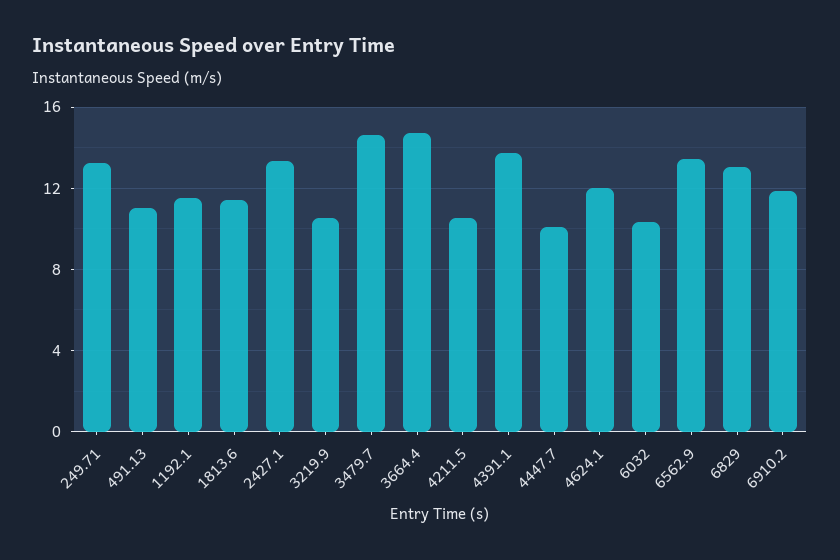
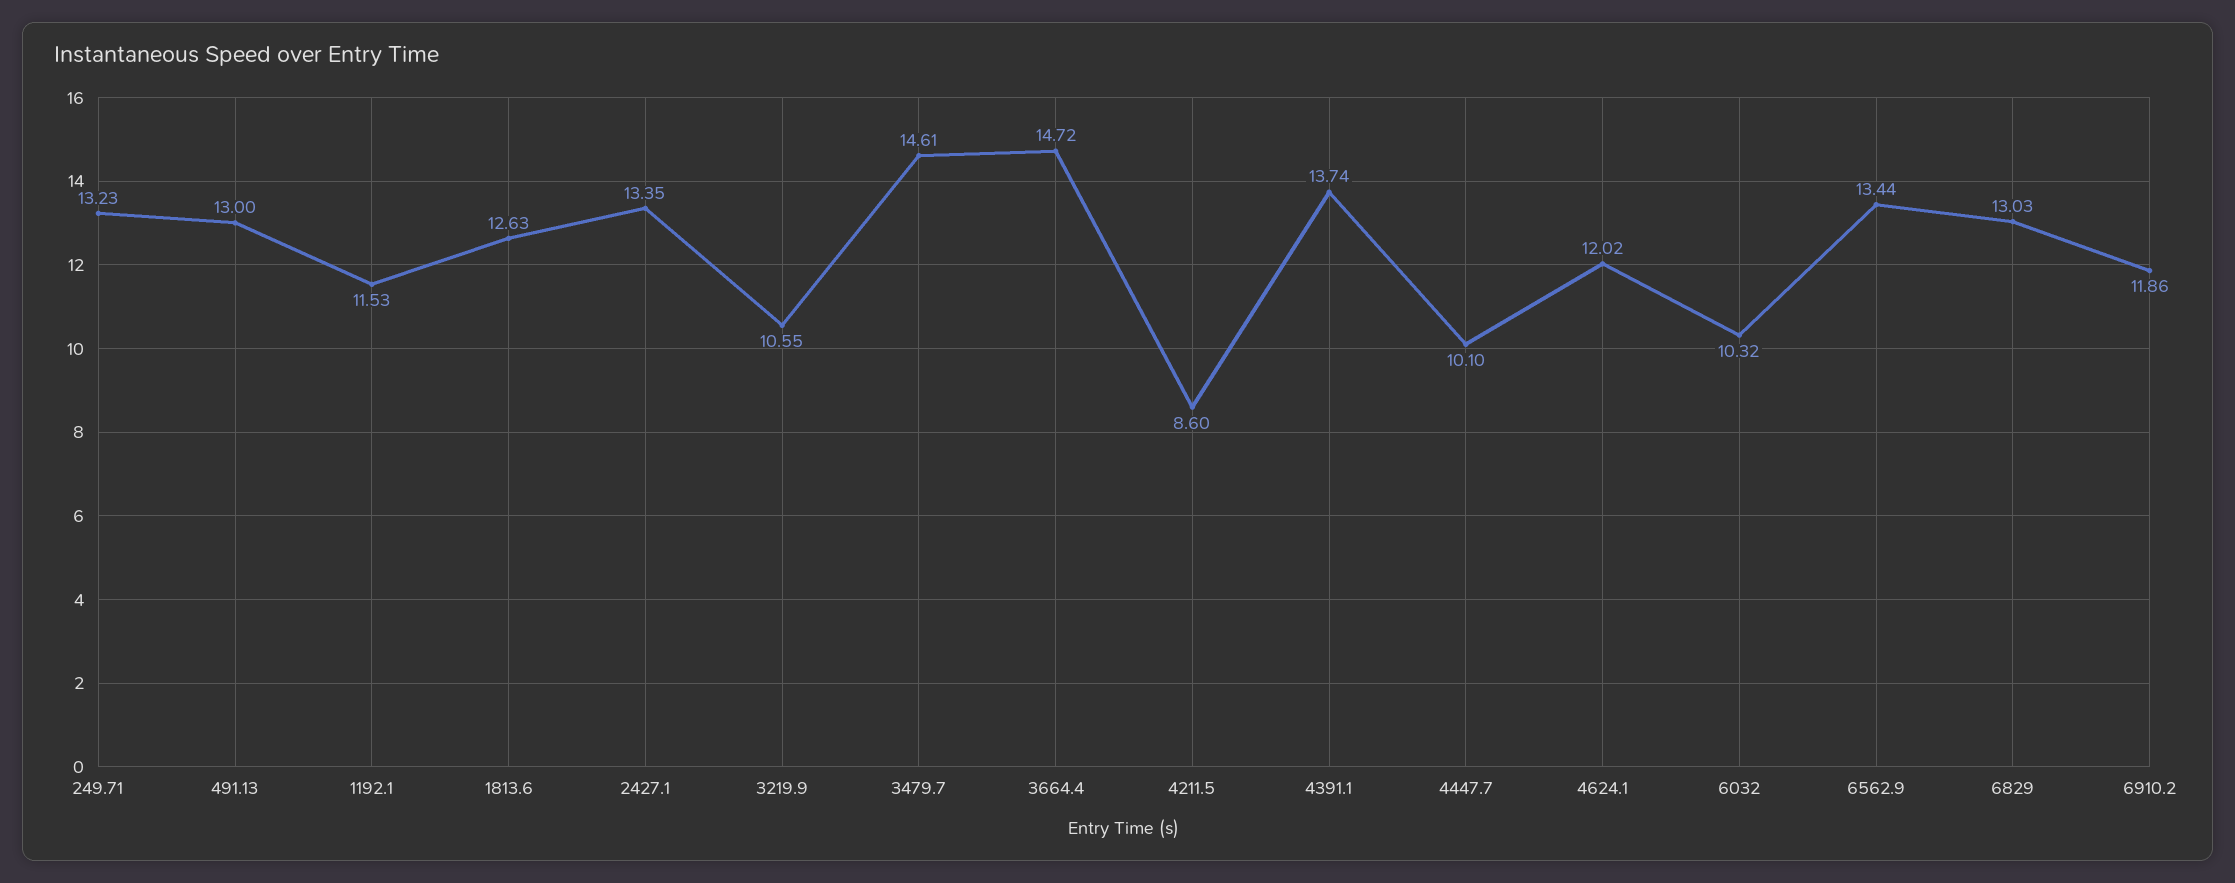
  {
    "249.71": 13.23,
-   "491.13": 11,
+   "491.13": 13,
    "1192.1": 11.53,
-   "1813.6": 11.5,
+   "1813.6": 12.63,
    "2427.1": 13.35,
    "3219.9": 10.55,
    "3479.7": 14.61,
    "3664.4": 14.72,
-   "4211.5": 10.5,
+   "4211.5": 8.6,
    "4391.1": 13.74,
    "4447.7": 10.1,
    "4624.1": 12.02,
    "6032": 10.32,
    "6562.9": 13.44,
    "6829": 13.03,
    "6910.2": 11.86
  }

